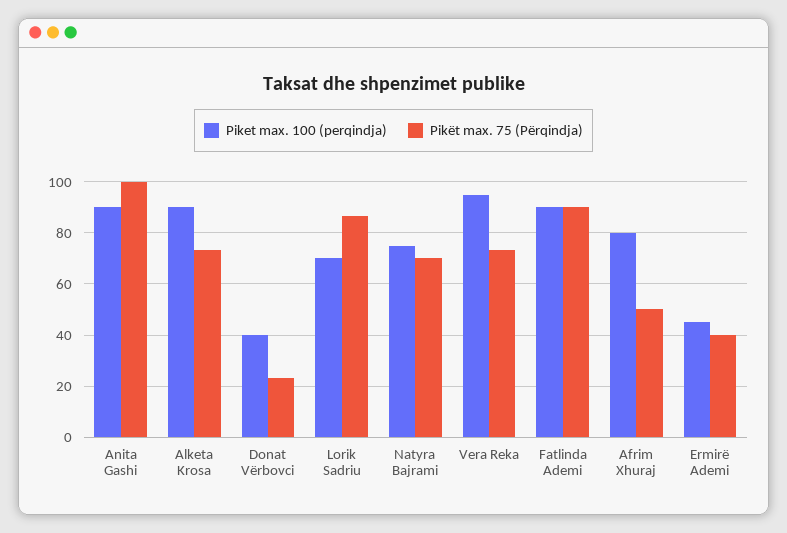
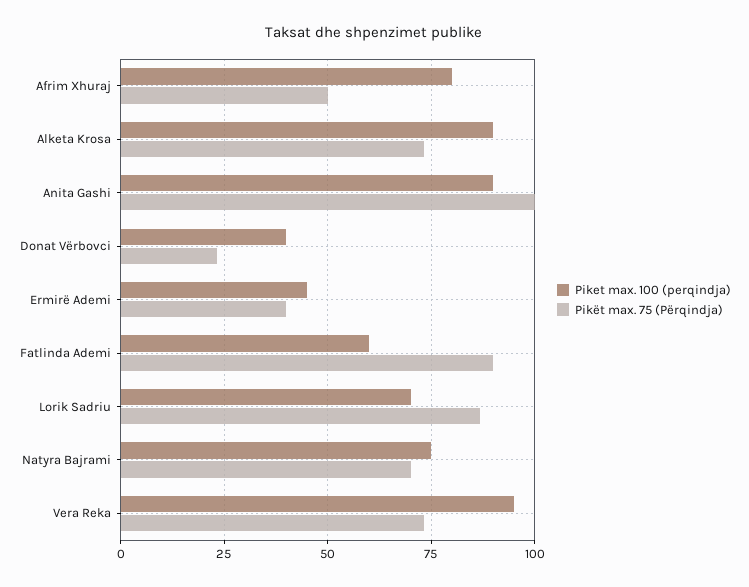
  {
    "Piket max. 100 (perqindja)": {
      "Anita Gashi": 90,
      "Alketa Krosa": 90,
      "Donat Vërbovci": 40,
      "Lorik Sadriu": 70,
      "Natyra Bajrami": 75,
      "Vera Reka": 95,
-     "Fatlinda Ademi": 90,
+     "Fatlinda Ademi": 60,
      "Afrim Xhuraj": 80,
      "Ermirë Ademi": 45
    },
    "Pikët max. 75 (Përqindja)": {
      "Anita Gashi": 100,
      "Alketa Krosa": 72.5,
      "Donat Vërbovci": 22.5,
      "Lorik Sadriu": 87.5,
      "Natyra Bajrami": 70,
      "Vera Reka": 72.5,
      "Fatlinda Ademi": 90,
      "Afrim Xhuraj": 50,
      "Ermirë Ademi": 40
    }
  }

